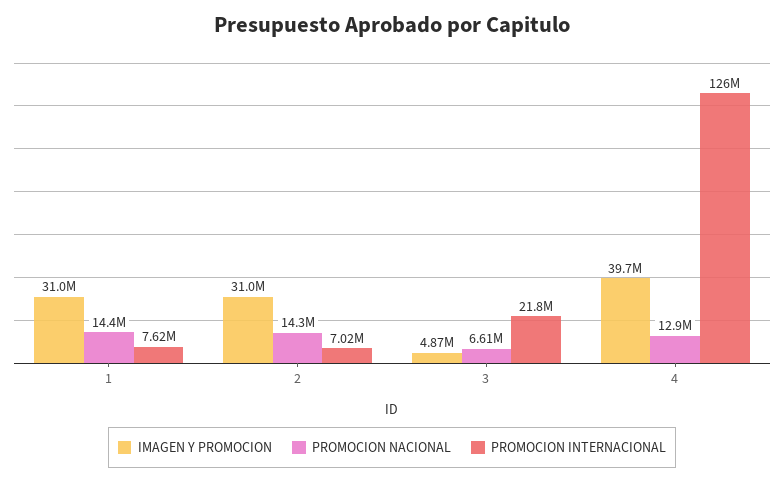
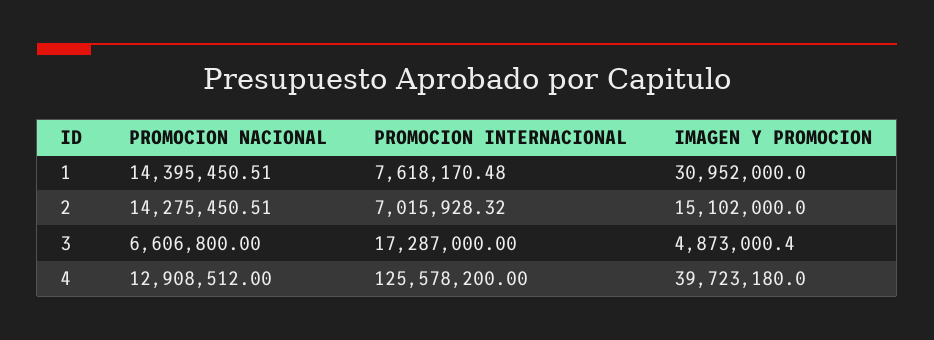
  {
    "IMAGEN Y PROMOCION": {
      "1": 30952000,
-     "2": 31000000,
+     "2": 15102000,
      "3": 4873000.4,
      "4": 39723180
    },
    "PROMOCION NACIONAL": {
      "1": 14395450.51,
      "2": 14275450.51,
      "3": 6606800,
      "4": 12908512
    },
    "PROMOCION INTERNACIONAL": {
      "1": 7618170.48,
      "2": 7015928.32,
-     "3": 21800000,
+     "3": 17287000,
      "4": 125578200
    }
  }

